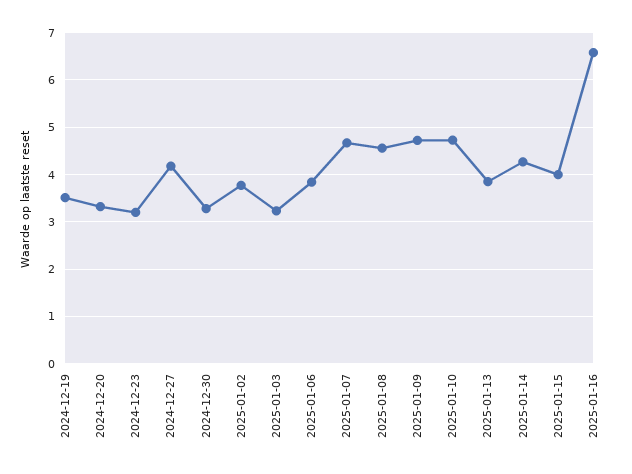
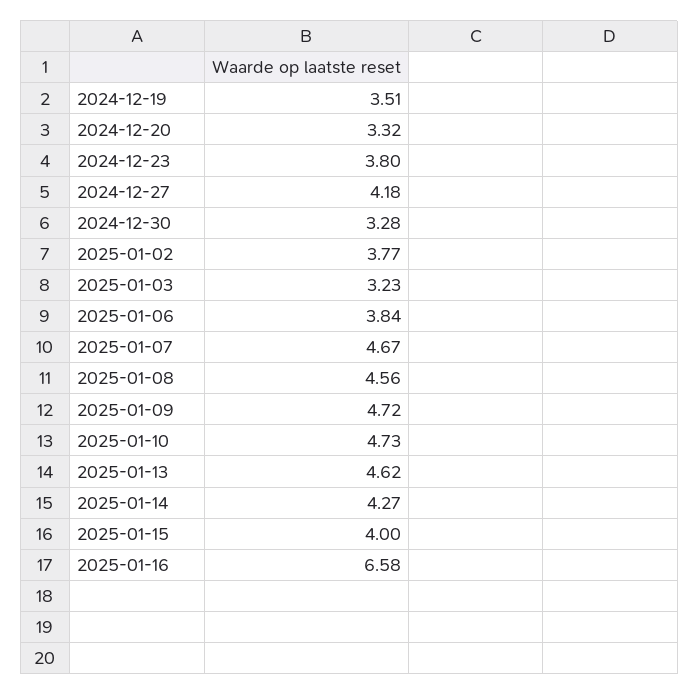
  {
    "2024-12-19": 3.51,
    "2024-12-20": 3.32,
-   "2024-12-23": 3.2,
+   "2024-12-23": 3.8,
    "2024-12-27": 4.18,
    "2024-12-30": 3.28,
    "2025-01-02": 3.77,
    "2025-01-03": 3.23,
    "2025-01-06": 3.84,
    "2025-01-07": 4.67,
    "2025-01-08": 4.56,
    "2025-01-09": 4.72,
    "2025-01-10": 4.73,
-   "2025-01-13": 3.8,
+   "2025-01-13": 4.62,
    "2025-01-14": 4.27,
    "2025-01-15": 4,
    "2025-01-16": 6.58
  }

